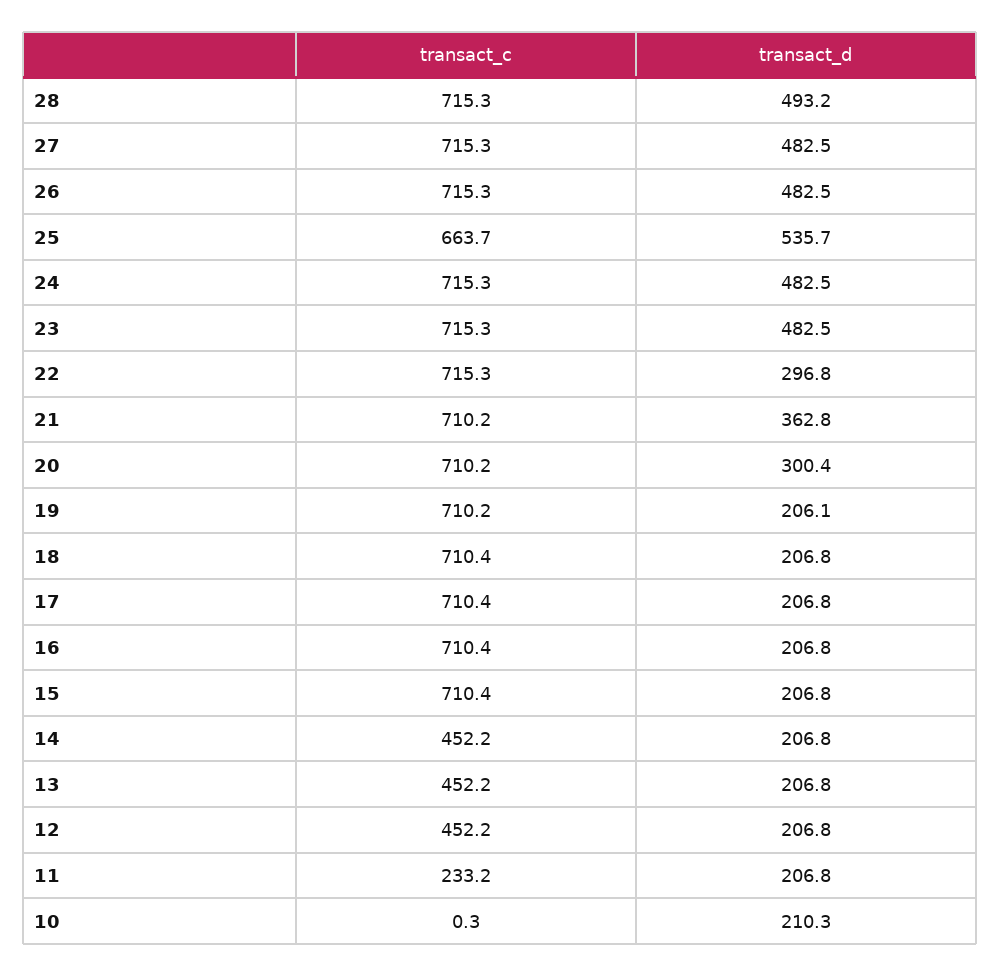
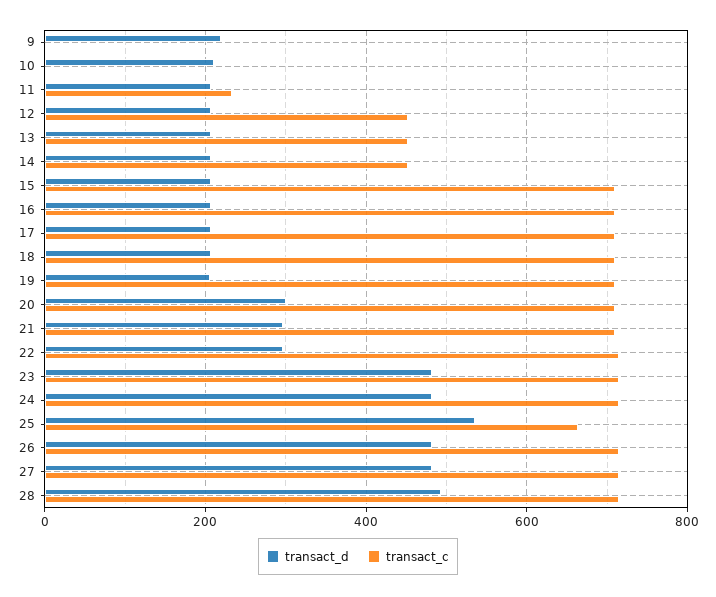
  {
    "transact_c": {
      "28": 715.3,
      "27": 715.3,
      "26": 715.3,
      "25": 663.7,
      "24": 715.3,
      "23": 715.3,
      "22": 715.3,
      "21": 710.2,
      "20": 710.2,
      "19": 710.2,
      "18": 710.4,
      "17": 710.4,
      "16": 710.4,
      "15": 710.4,
      "14": 452.2,
      "13": 452.2,
      "12": 452.2,
      "11": 233.2,
-     "10": 0.3
+     "10": 0.3,
+     "9": 0
    },
    "transact_d": {
      "28": 493.2,
      "27": 482.5,
      "26": 482.5,
      "25": 535.7,
      "24": 482.5,
      "23": 482.5,
      "22": 296.8,
-     "21": 362.8,
+     "21": 300,
      "20": 300.4,
      "19": 206.1,
      "18": 206.8,
      "17": 206.8,
      "16": 206.8,
      "15": 206.8,
      "14": 206.8,
      "13": 206.8,
      "12": 206.8,
      "11": 206.8,
-     "10": 210.3
+     "10": 210.3,
+     "9": 220
    }
  }

